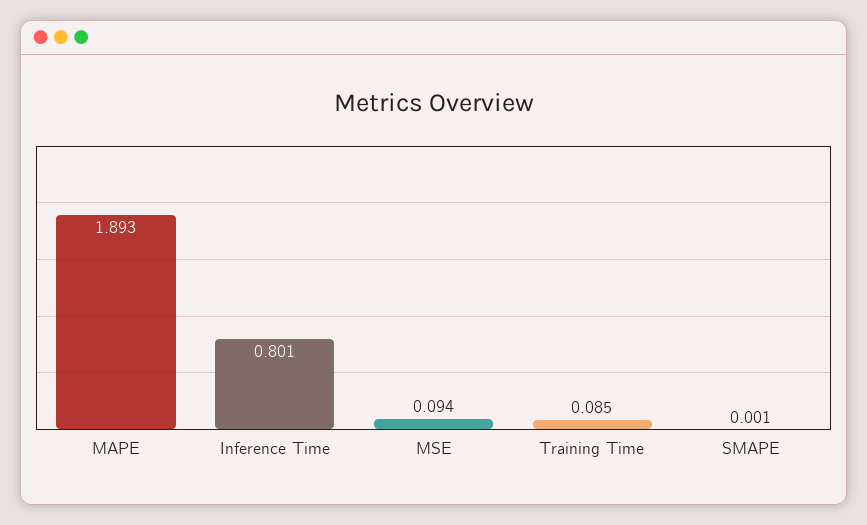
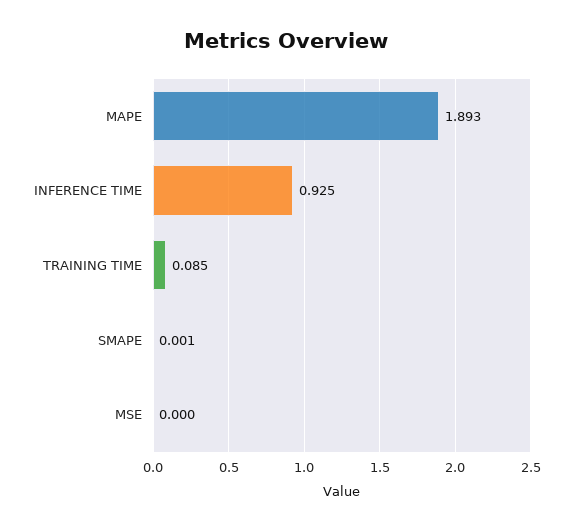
  {
    "MAPE": 1.893,
-   "Inference Time": 0.801,
+   "Inference Time": 0.925,
-   "MSE": 0.094,
+   "MSE": 0,
    "Training Time": 0.085,
    "SMAPE": 0.001
  }

